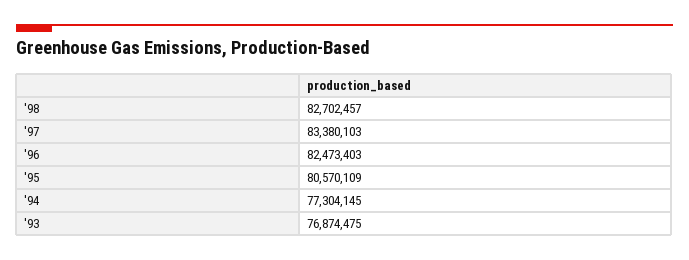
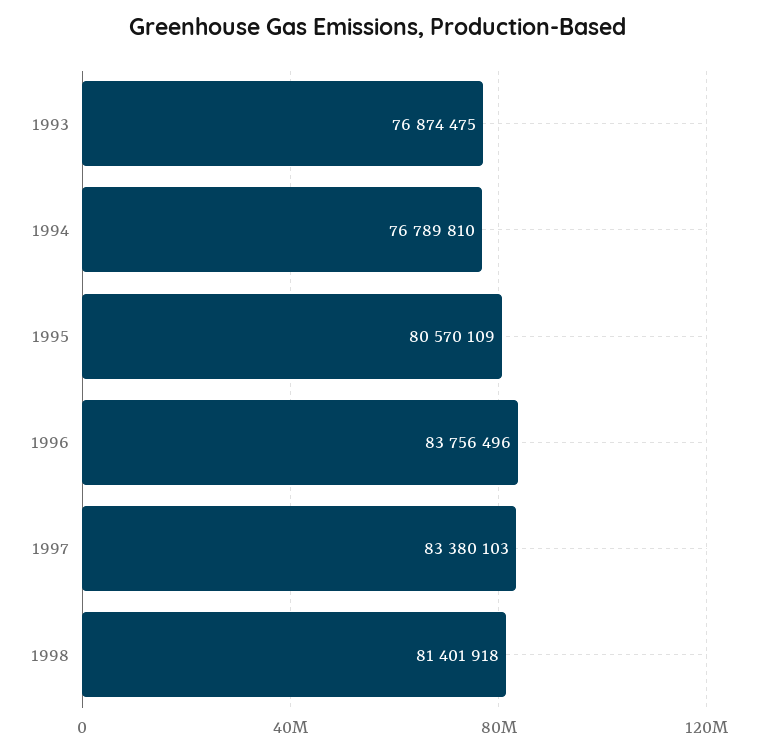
  {
-   "'98": 82702457,
+   "'98": 81401918,
    "'97": 83380103,
-   "'96": 82473403,
+   "'96": 83756496,
    "'95": 80570109,
-   "'94": 77304145,
+   "'94": 76789810,
    "'93": 76874475
  }

